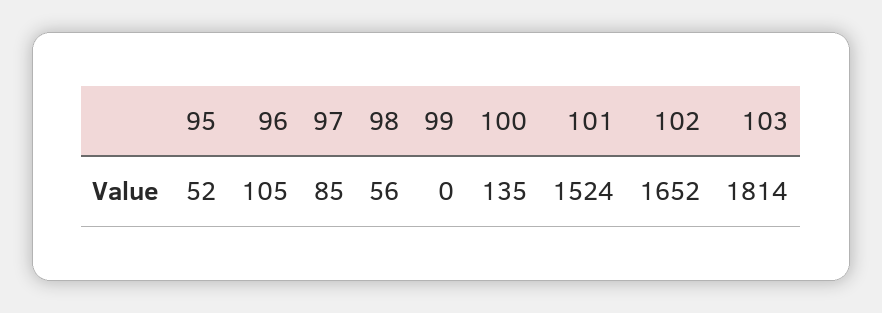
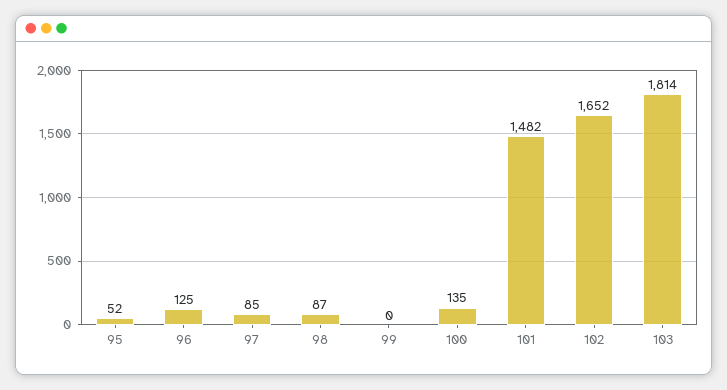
  {
    "95": 52,
-   "96": 105,
+   "96": 125,
    "97": 85,
-   "98": 56,
+   "98": 87,
    "99": 0,
    "100": 135,
-   "101": 1524,
+   "101": 1482,
    "102": 1652,
    "103": 1814
  }

